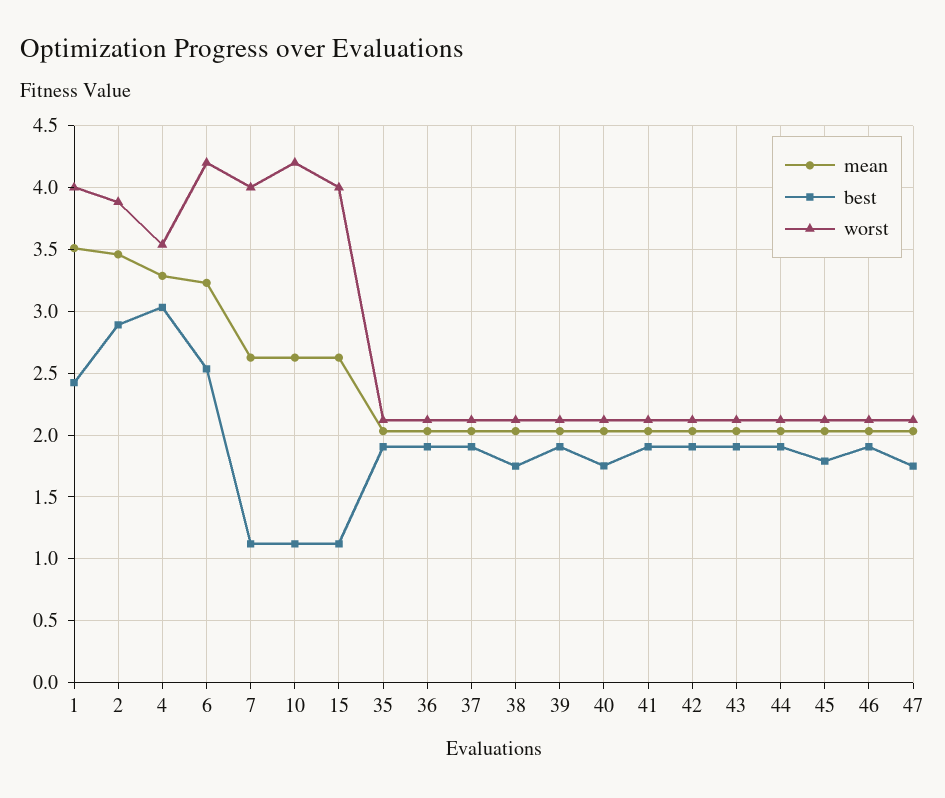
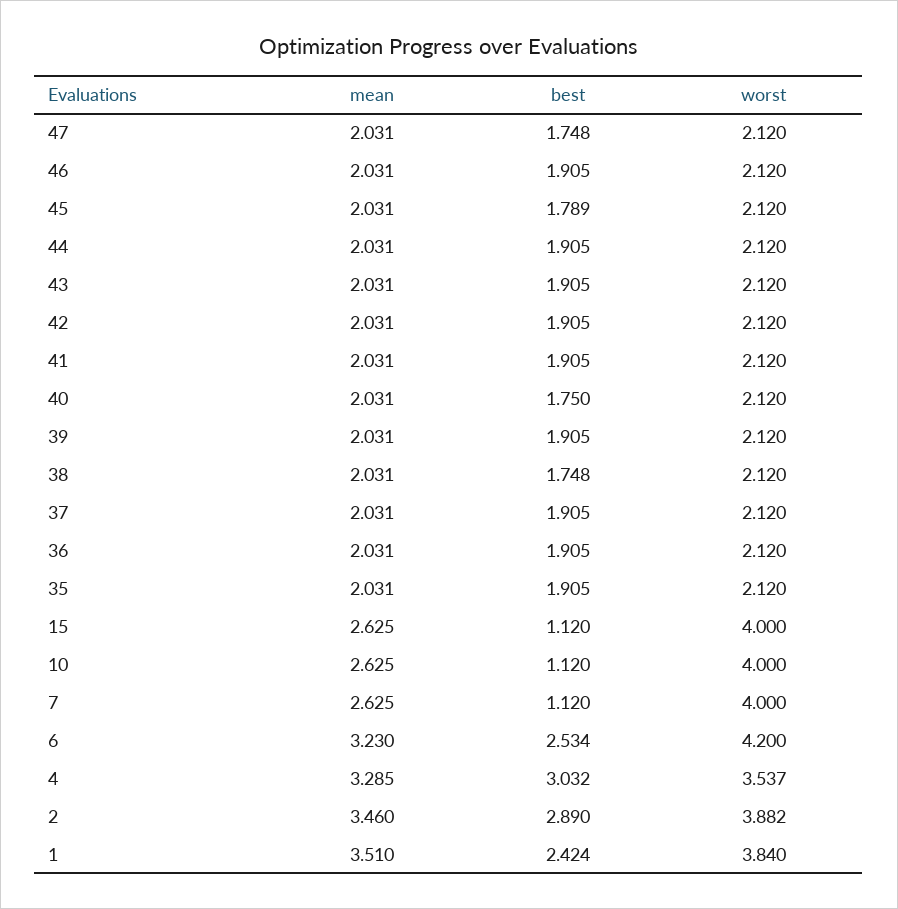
  {
    "mean": {
      "1": 3.51,
      "2": 3.46,
      "4": 3.285,
      "6": 3.23,
      "7": 2.625,
      "10": 2.625,
      "15": 2.625,
      "35": 2.031,
      "36": 2.031,
      "37": 2.031,
      "38": 2.031,
      "39": 2.031,
      "40": 2.031,
      "41": 2.031,
      "42": 2.031,
      "43": 2.031,
      "44": 2.031,
      "45": 2.031,
      "46": 2.031,
      "47": 2.031
    },
    "best": {
      "1": 2.424,
      "2": 2.89,
      "4": 3.032,
      "6": 2.534,
      "7": 1.12,
      "10": 1.12,
      "15": 1.12,
      "35": 1.905,
      "36": 1.905,
      "37": 1.905,
      "38": 1.748,
      "39": 1.905,
      "40": 1.75,
      "41": 1.905,
      "42": 1.905,
      "43": 1.905,
      "44": 1.905,
      "45": 1.789,
      "46": 1.905,
      "47": 1.748
    },
    "worst": {
-     "1": 4,
+     "1": 3.84,
      "2": 3.882,
      "4": 3.537,
      "6": 4.2,
      "7": 4,
-     "10": 4.2,
+     "10": 4,
      "15": 4,
      "35": 2.12,
      "36": 2.12,
      "37": 2.12,
      "38": 2.12,
      "39": 2.12,
      "40": 2.12,
      "41": 2.12,
      "42": 2.12,
      "43": 2.12,
      "44": 2.12,
      "45": 2.12,
      "46": 2.12,
      "47": 2.12
    }
  }

